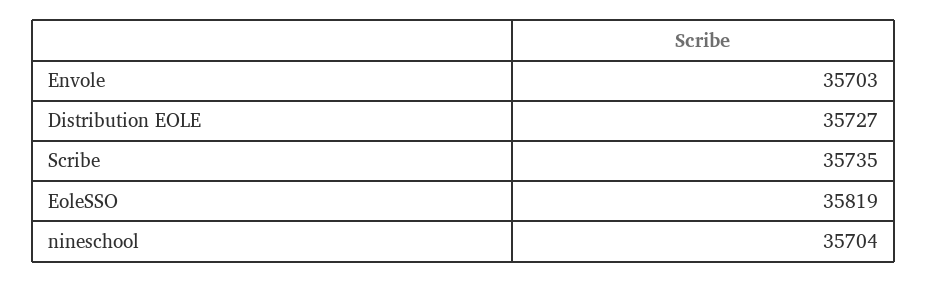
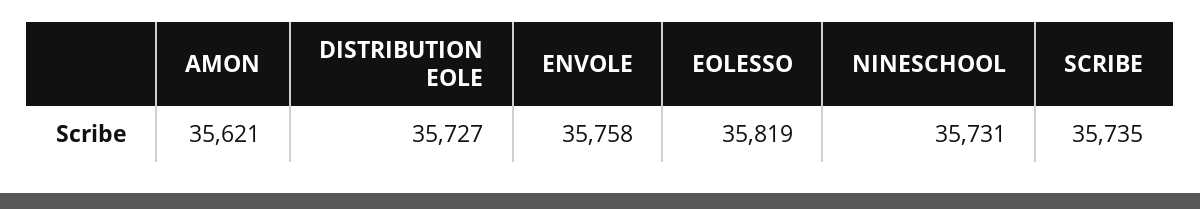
  {
-   "Envole": 35703,
+   "Envole": 35758,
    "Distribution EOLE": 35727,
    "Scribe": 35735,
    "EoleSSO": 35819,
-   "nineschool": 35704
+   "nineschool": 35731,
+   "AMON": 35621
  }

